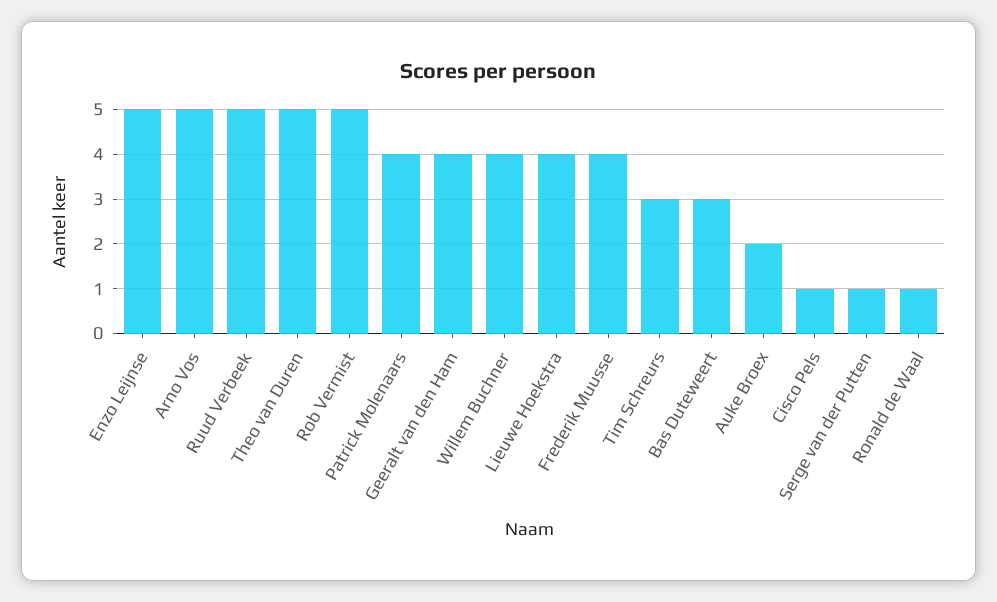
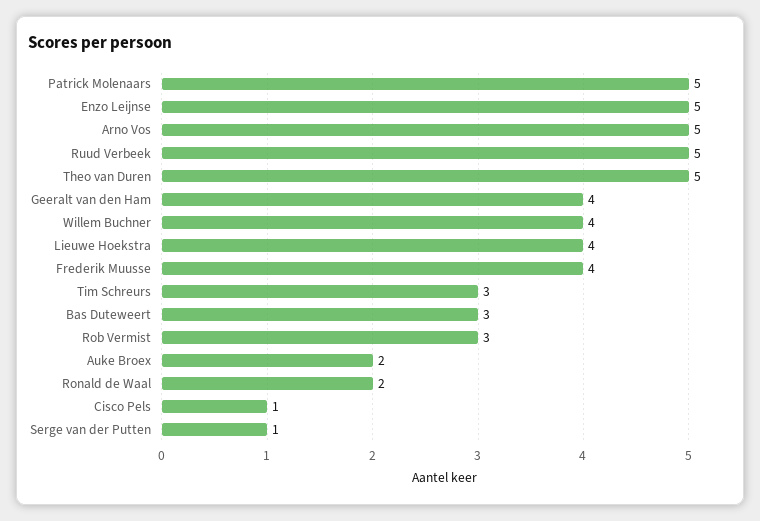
  {
    "Enzo Leijnse": 5,
    "Arno Vos": 5,
    "Ruud Verbeek": 5,
    "Theo van Duren": 5,
-   "Rob Vermist": 5,
+   "Rob Vermist": 3,
-   "Patrick Molenaars": 4,
+   "Patrick Molenaars": 5,
    "Geeralt van den Ham": 4,
    "Willem Buchner": 4,
    "Lieuwe Hoekstra": 4,
    "Frederik Muusse": 4,
    "Tim Schreurs": 3,
    "Bas Duteweert": 3,
    "Auke Broex": 2,
    "Cisco Pels": 1,
    "Serge van der Putten": 1,
-   "Ronald de Waal": 1
+   "Ronald de Waal": 2
  }

